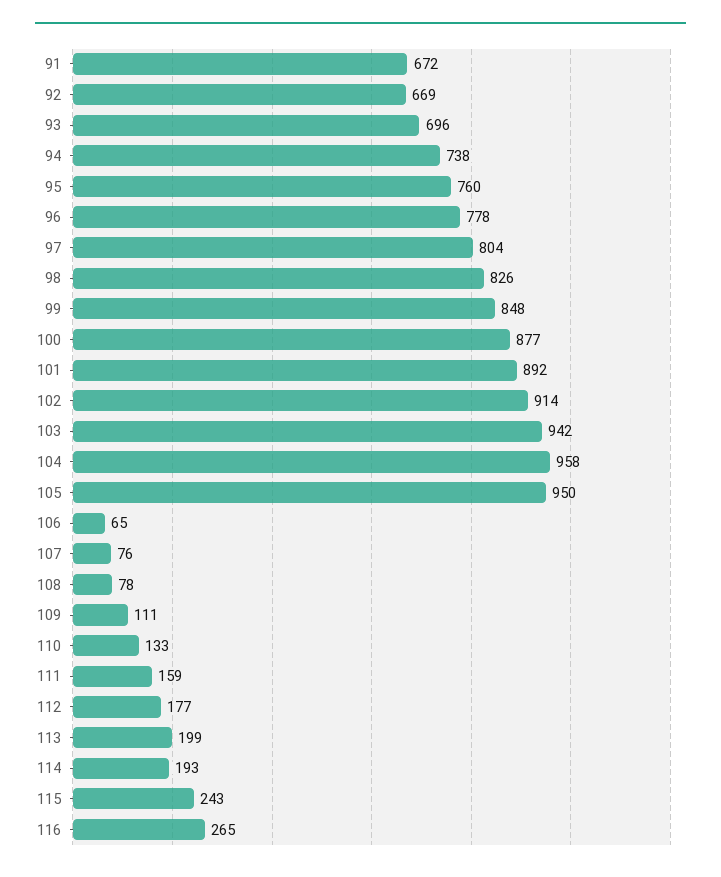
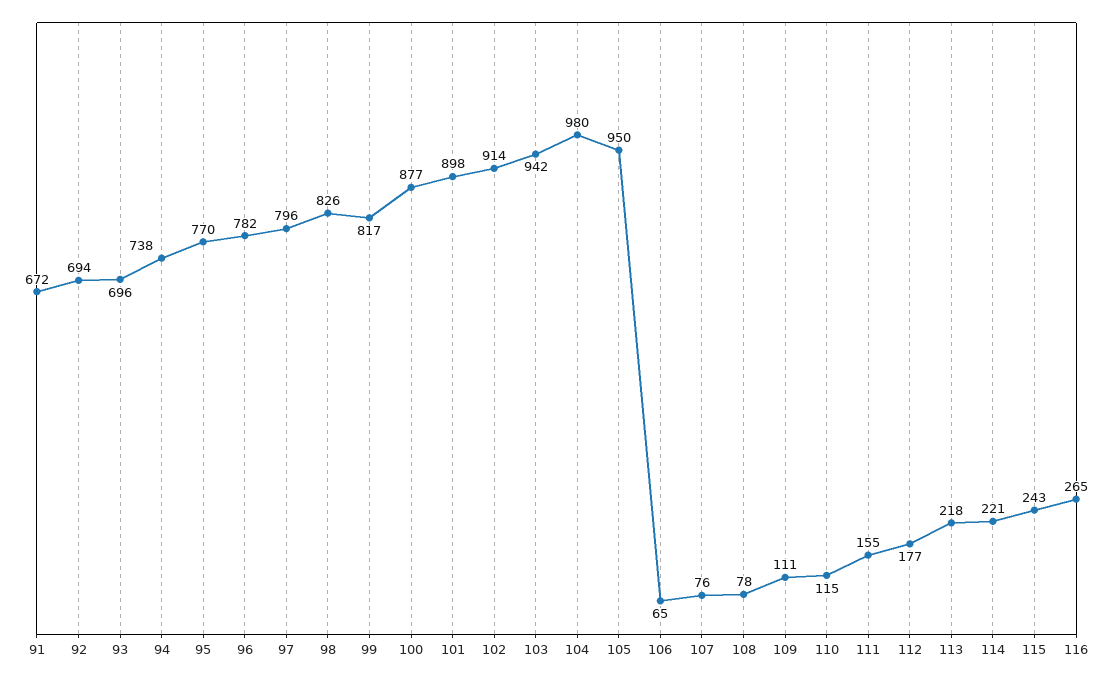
  {
    "91": 672,
-   "92": 669,
+   "92": 694,
    "93": 696,
    "94": 738,
-   "95": 760,
+   "95": 770,
-   "96": 778,
+   "96": 782,
-   "97": 804,
+   "97": 796,
    "98": 826,
-   "99": 848,
+   "99": 817,
    "100": 877,
-   "101": 892,
+   "101": 898,
    "102": 914,
    "103": 942,
-   "104": 958,
+   "104": 980,
    "105": 950,
    "106": 65,
    "107": 76,
    "108": 78,
    "109": 111,
-   "110": 133,
+   "110": 115,
-   "111": 159,
+   "111": 155,
    "112": 177,
-   "113": 199,
+   "113": 218,
-   "114": 193,
+   "114": 221,
    "115": 243,
    "116": 265
  }

